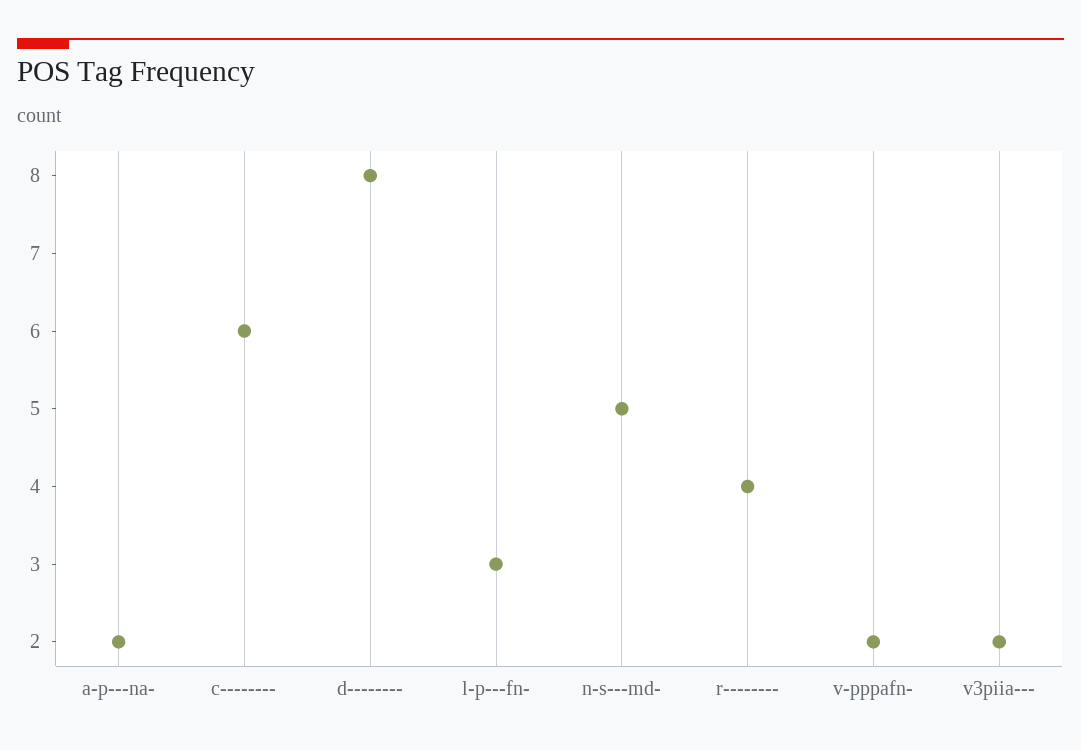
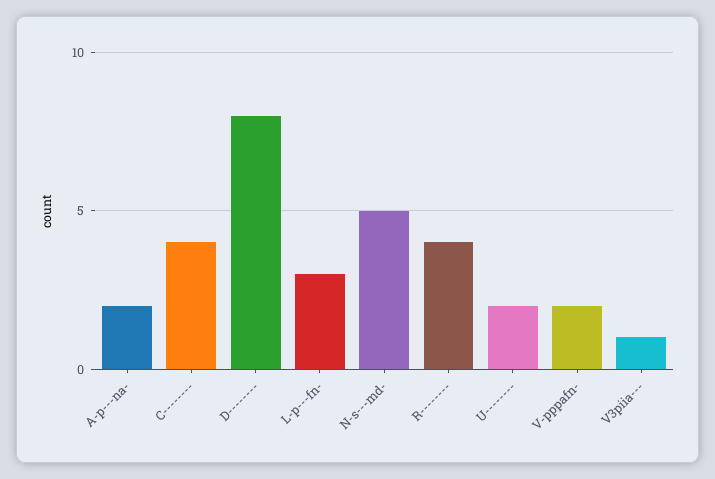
  {
    "a-p---na-": 2,
-   "c--------": 6,
+   "c--------": 4,
    "d--------": 8,
    "l-p---fn-": 3,
    "n-s---md-": 5,
    "r--------": 4,
    "v-pppafn-": 2,
-   "v3piia---": 2
+   "v3piia---": 1,
+   "U--------": 2
  }

